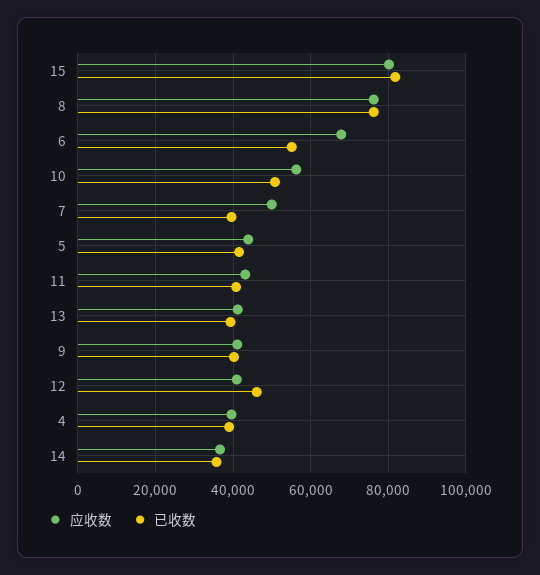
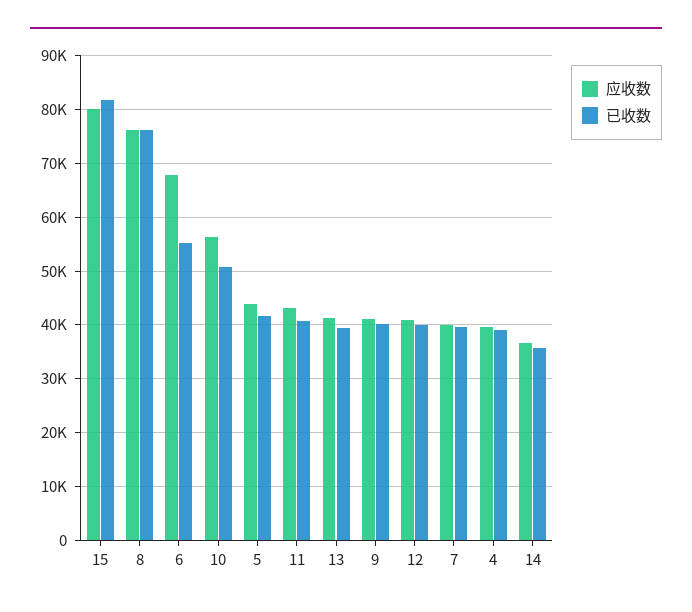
  {
    "应收数": {
      "15": 80000,
      "8": 76000,
      "6": 68000,
      "10": 56000,
-     "7": 50000,
+     "7": 40000,
      "5": 44000,
      "11": 44000,
      "13": 42000,
      "9": 42000,
      "12": 40000,
      "4": 40000,
      "14": 36000
    },
    "已收数": {
      "15": 82000,
      "8": 76000,
      "6": 56000,
      "10": 50000,
      "7": 40000,
      "5": 42000,
      "11": 40000,
      "13": 40000,
      "9": 40000,
-     "12": 46000,
+     "12": 40000,
      "4": 40000,
      "14": 36000
    }
  }

